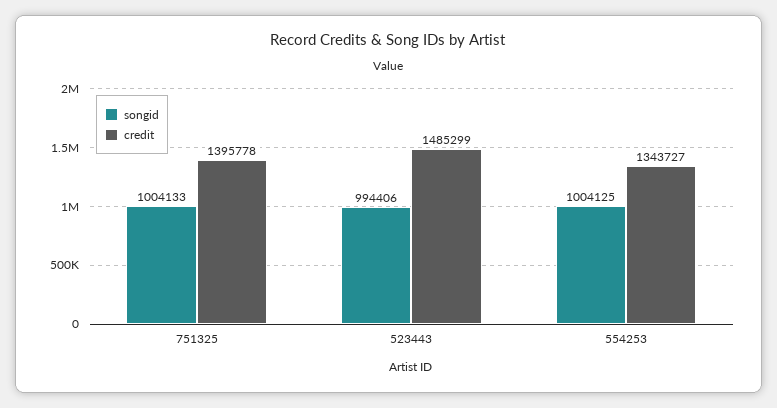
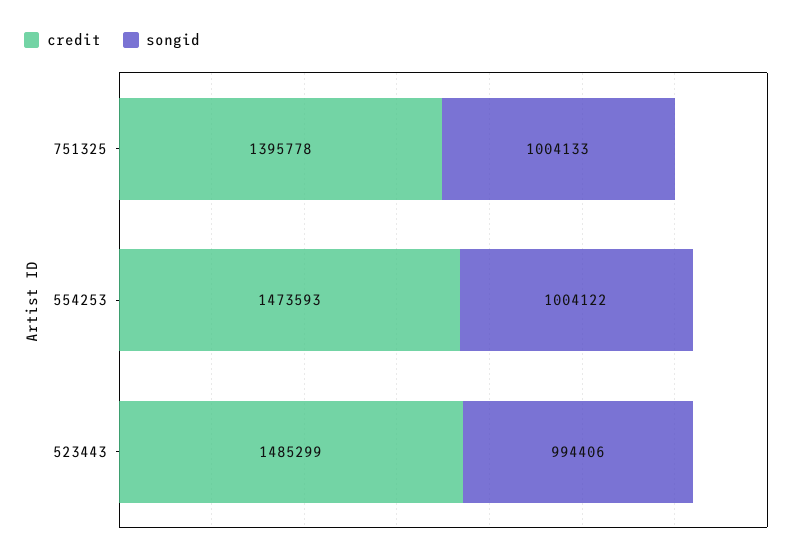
  {
    "songid": {
      "751325": 1004133,
      "523443": 994406,
-     "554253": 1004125
+     "554253": 1004122
    },
    "credit": {
      "751325": 1395778,
      "523443": 1485299,
-     "554253": 1343727
+     "554253": 1473593
    }
  }

